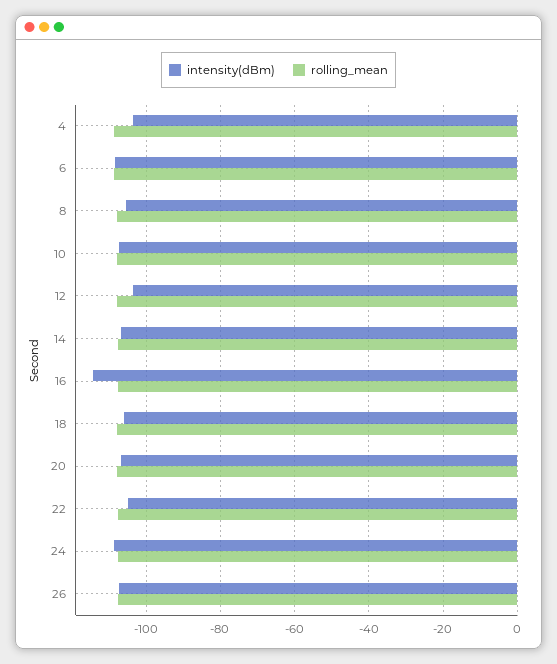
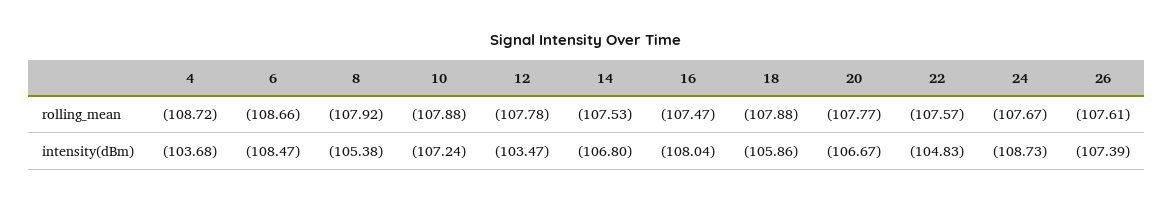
  {
    "intensity(dBm)": {
      "4": -103.68,
      "6": -108.47,
      "8": -105.38,
      "10": -107.24,
      "12": -103.47,
      "14": -106.8,
-     "16": -114,
+     "16": -108.04,
      "18": -105.86,
      "20": -106.67,
      "22": -104.83,
      "24": -108.73,
      "26": -107.39
    },
    "rolling_mean": {
      "4": -108.72,
      "6": -108.66,
      "8": -107.92,
      "10": -107.88,
      "12": -107.78,
      "14": -107.53,
      "16": -107.47,
      "18": -107.88,
      "20": -107.77,
      "22": -107.57,
      "24": -107.67,
      "26": -107.61
    }
  }

